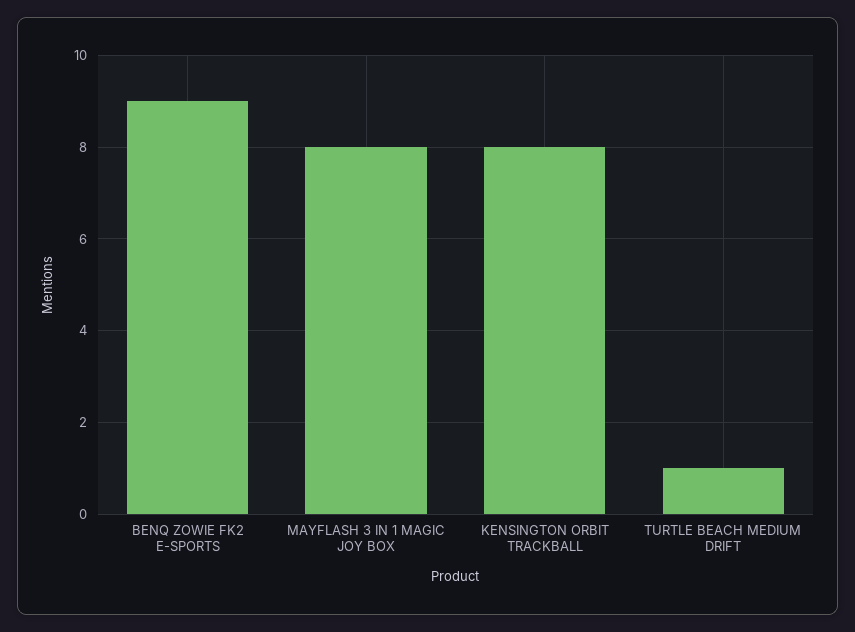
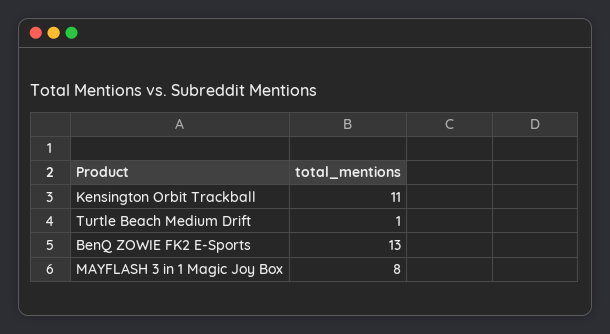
  {
-   "BENQ ZOWIE FK2 E-SPORTS": 9,
+   "BENQ ZOWIE FK2 E-SPORTS": 13,
    "MAYFLASH 3 IN 1 MAGIC JOY BOX": 8,
-   "KENSINGTON ORBIT TRACKBALL": 8,
+   "KENSINGTON ORBIT TRACKBALL": 11,
    "TURTLE BEACH MEDIUM DRIFT": 1
  }

